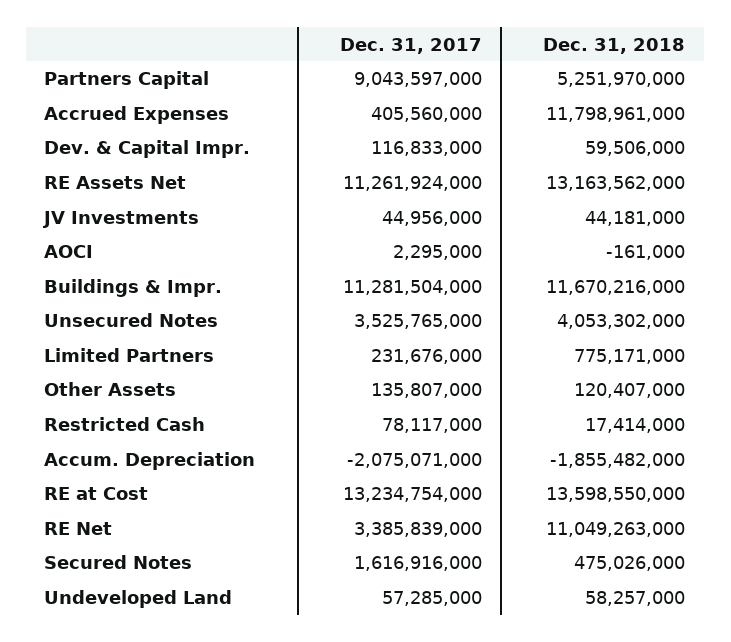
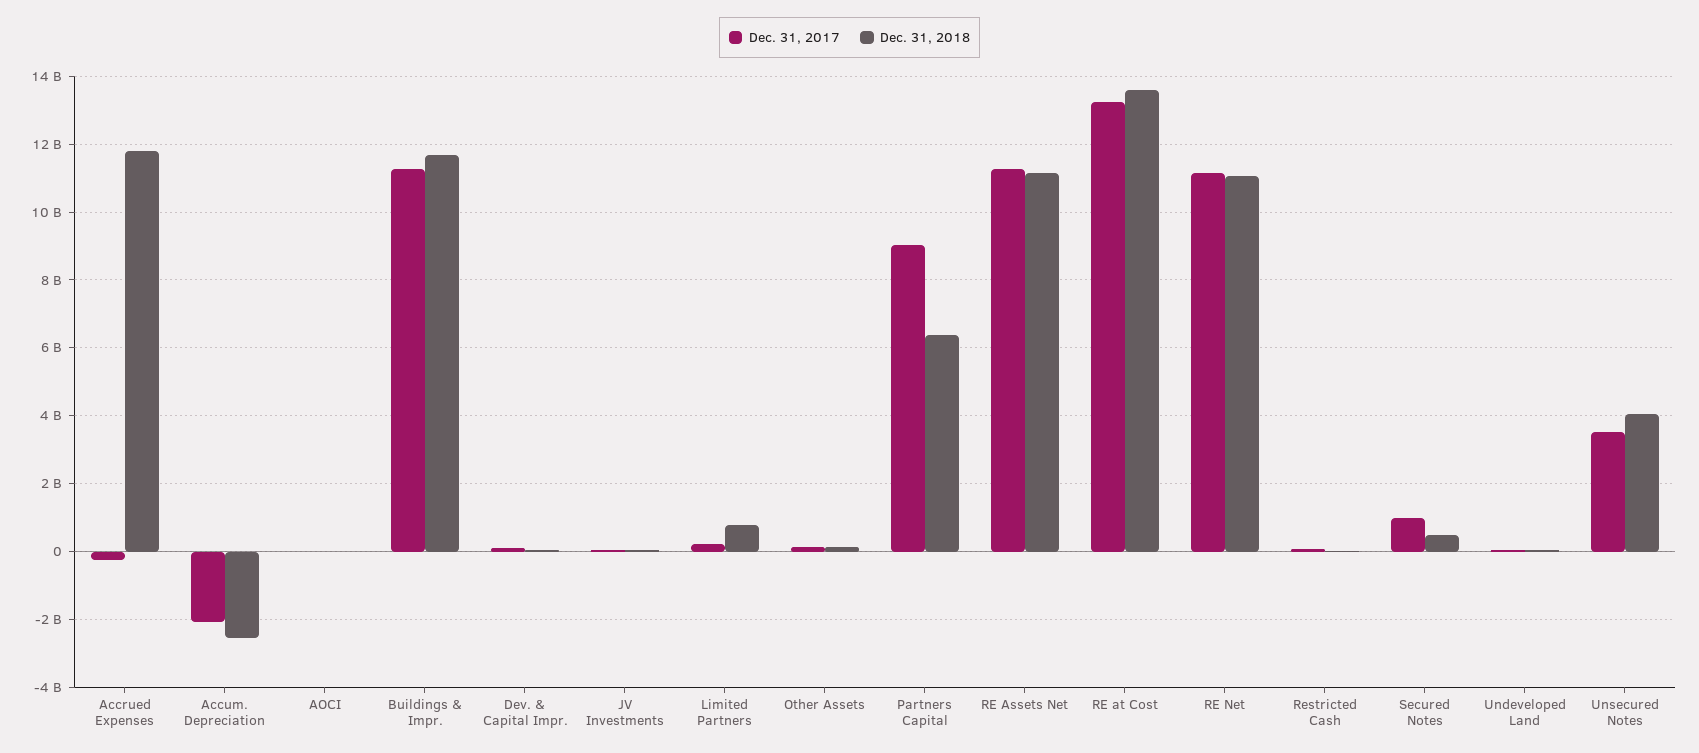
  {
    "Dec. 31, 2017": {
      "Partners Capital": 9043597000,
-     "Accrued Expenses": 405560000,
+     "Accrued Expenses": -200000000,
      "Dev. & Capital Impr.": 116833000,
      "RE Assets Net": 11261924000,
      "JV Investments": 44956000,
      "AOCI": 2295000,
      "Buildings & Impr.": 11281504000,
      "Unsecured Notes": 3525765000,
      "Limited Partners": 231676000,
      "Other Assets": 135807000,
      "Restricted Cash": 78117000,
      "Accum. Depreciation": -2075071000,
      "RE at Cost": 13234754000,
-     "RE Net": 3385839000,
+     "RE Net": 11200000000,
-     "Secured Notes": 1616916000,
+     "Secured Notes": 1000000000,
      "Undeveloped Land": 57285000
    },
    "Dec. 31, 2018": {
-     "Partners Capital": 5251970000,
+     "Partners Capital": 6400000000,
      "Accrued Expenses": 11798961000,
      "Dev. & Capital Impr.": 59506000,
-     "RE Assets Net": 13163562000,
+     "RE Assets Net": 11200000000,
      "JV Investments": 44181000,
      "AOCI": -161000,
      "Buildings & Impr.": 11670216000,
      "Unsecured Notes": 4053302000,
      "Limited Partners": 775171000,
      "Other Assets": 120407000,
      "Restricted Cash": 17414000,
-     "Accum. Depreciation": -1855482000,
+     "Accum. Depreciation": -2600000000,
      "RE at Cost": 13598550000,
      "RE Net": 11049263000,
      "Secured Notes": 475026000,
      "Undeveloped Land": 58257000
    }
  }

